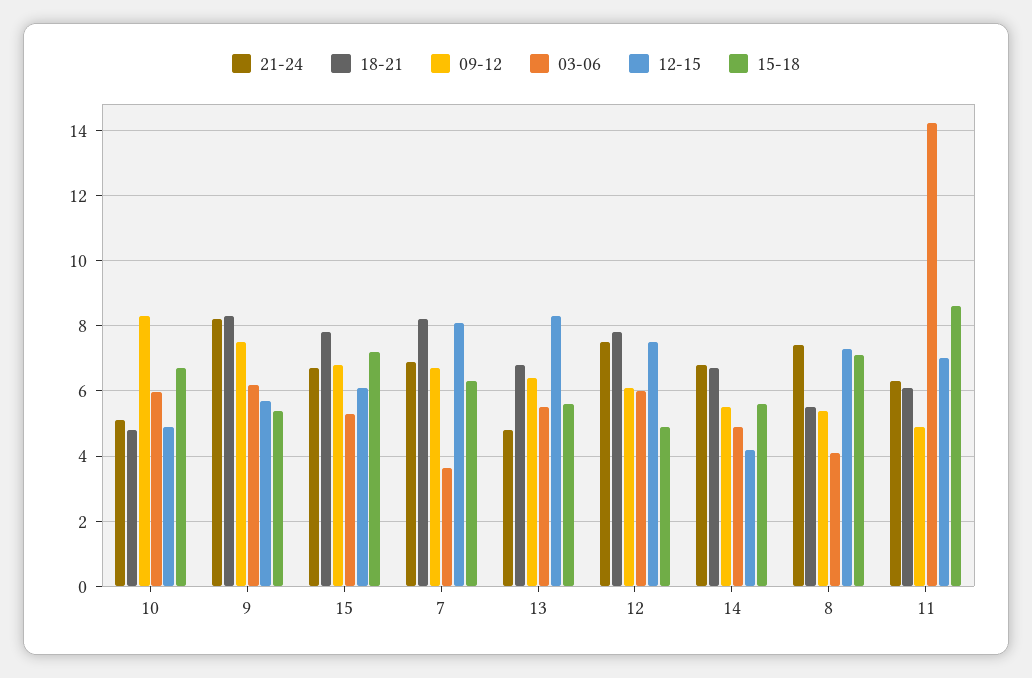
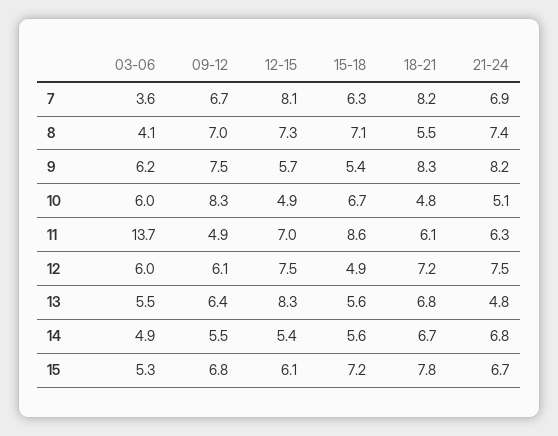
  {
    "21-24": {
      "10": 5.1,
      "9": 8.2,
      "15": 6.7,
      "7": 6.9,
      "13": 4.8,
      "12": 7.5,
      "14": 6.8,
      "8": 7.4,
      "11": 6.3
    },
    "18-21": {
      "10": 4.8,
      "9": 8.3,
      "15": 7.8,
      "7": 8.2,
      "13": 6.8,
-     "12": 7.8,
+     "12": 7.2,
      "14": 6.7,
      "8": 5.5,
      "11": 6.1
    },
    "09-12": {
      "10": 8.3,
      "9": 7.5,
      "15": 6.8,
      "7": 6.7,
      "13": 6.4,
      "12": 6.1,
      "14": 5.5,
-     "8": 5.4,
+     "8": 7,
      "11": 4.9
    },
    "03-06": {
      "10": 6,
      "9": 6.2,
      "15": 5.3,
      "7": 3.6,
      "13": 5.5,
      "12": 6,
      "14": 4.9,
      "8": 4.1,
-     "11": 14.2
+     "11": 13.7
    },
    "12-15": {
      "10": 4.9,
      "9": 5.7,
      "15": 6.1,
      "7": 8.1,
      "13": 8.3,
      "12": 7.5,
-     "14": 4.2,
+     "14": 5.4,
      "8": 7.3,
      "11": 7
    },
    "15-18": {
      "10": 6.7,
      "9": 5.4,
      "15": 7.2,
      "7": 6.3,
      "13": 5.6,
      "12": 4.9,
      "14": 5.6,
      "8": 7.1,
      "11": 8.6
    }
  }

